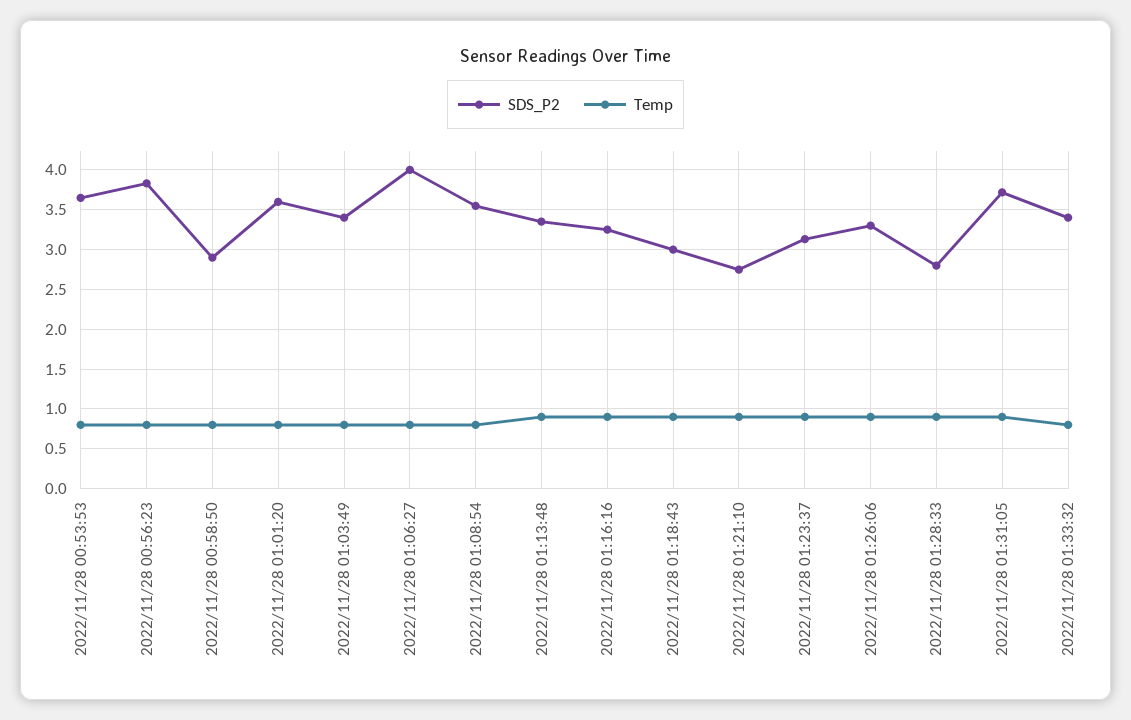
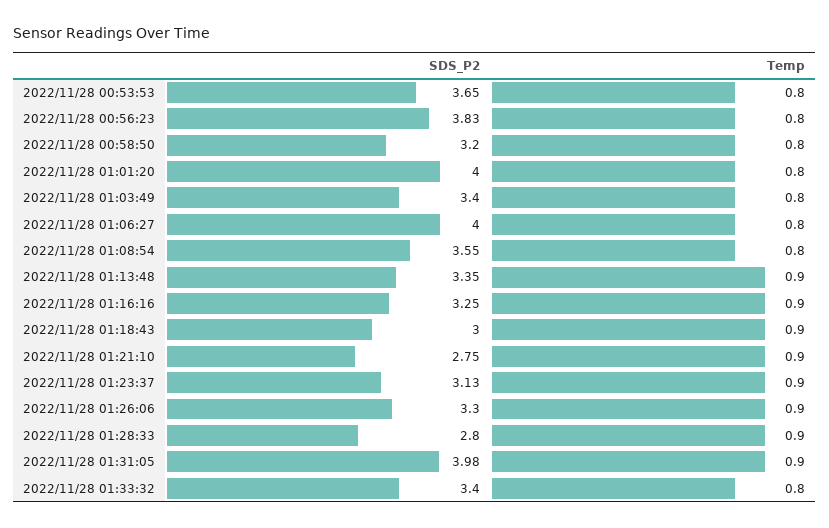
  {
    "SDS_P2": {
      "2022/11/28 00:53:53": 3.65,
      "2022/11/28 00:56:23": 3.83,
-     "2022/11/28 00:58:50": 2.9,
+     "2022/11/28 00:58:50": 3.2,
-     "2022/11/28 01:01:20": 3.6,
+     "2022/11/28 01:01:20": 4,
      "2022/11/28 01:03:49": 3.4,
      "2022/11/28 01:06:27": 4,
      "2022/11/28 01:08:54": 3.55,
      "2022/11/28 01:13:48": 3.35,
      "2022/11/28 01:16:16": 3.25,
      "2022/11/28 01:18:43": 3,
      "2022/11/28 01:21:10": 2.75,
      "2022/11/28 01:23:37": 3.13,
      "2022/11/28 01:26:06": 3.3,
      "2022/11/28 01:28:33": 2.8,
-     "2022/11/28 01:31:05": 3.7,
+     "2022/11/28 01:31:05": 3.98,
      "2022/11/28 01:33:32": 3.4
    },
    "Temp": {
      "2022/11/28 00:53:53": 0.8,
      "2022/11/28 00:56:23": 0.8,
      "2022/11/28 00:58:50": 0.8,
      "2022/11/28 01:01:20": 0.8,
      "2022/11/28 01:03:49": 0.8,
      "2022/11/28 01:06:27": 0.8,
      "2022/11/28 01:08:54": 0.8,
      "2022/11/28 01:13:48": 0.9,
      "2022/11/28 01:16:16": 0.9,
      "2022/11/28 01:18:43": 0.9,
      "2022/11/28 01:21:10": 0.9,
      "2022/11/28 01:23:37": 0.9,
      "2022/11/28 01:26:06": 0.9,
      "2022/11/28 01:28:33": 0.9,
      "2022/11/28 01:31:05": 0.9,
      "2022/11/28 01:33:32": 0.8
    }
  }

